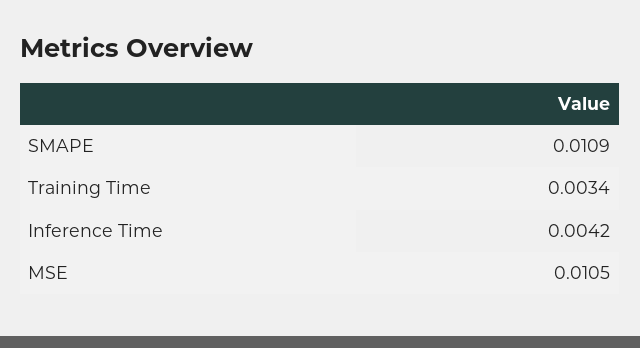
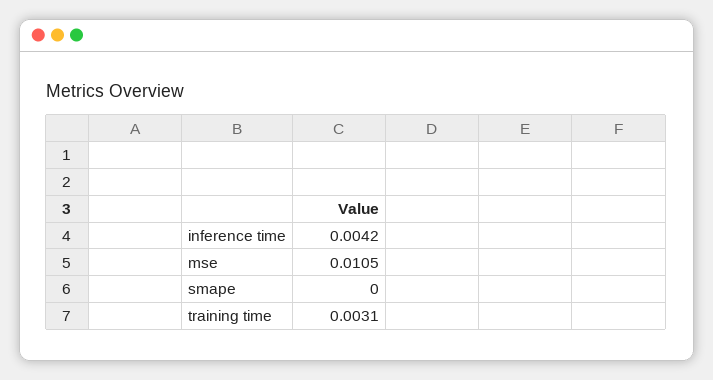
  {
-   "SMAPE": 0.0109,
+   "SMAPE": 0,
-   "Training Time": 0.0034,
+   "Training Time": 0.0031,
    "Inference Time": 0.0042,
    "MSE": 0.0105
  }

